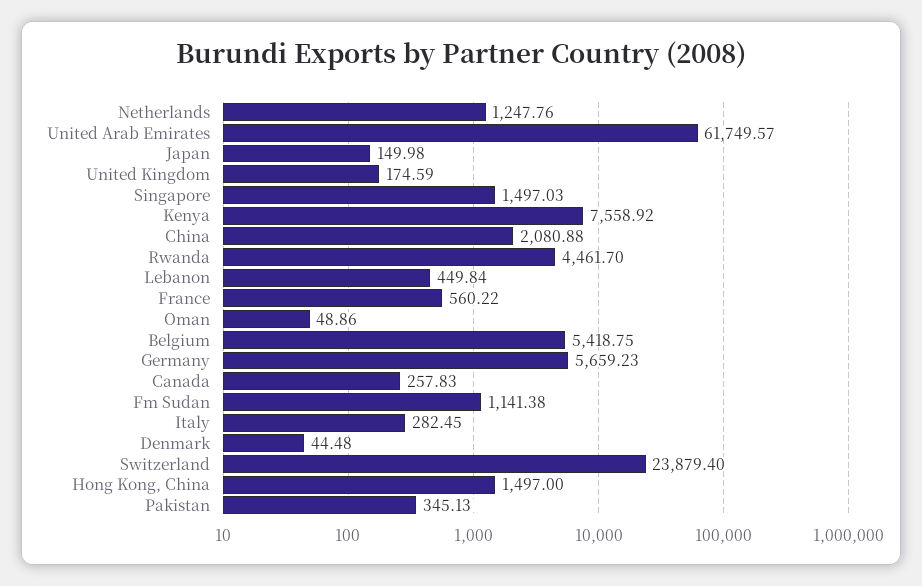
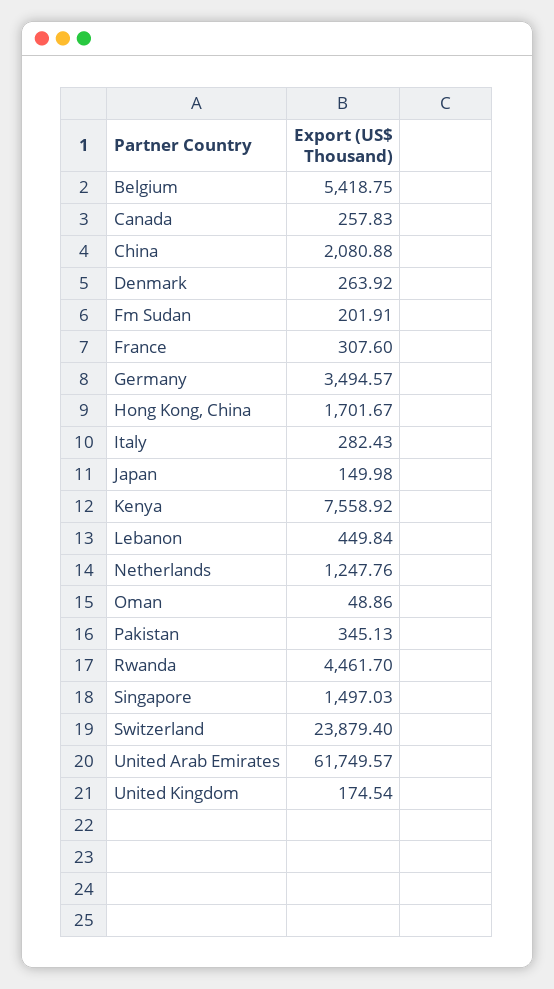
  {
    "Netherlands": 1247.76,
    "United Arab Emirates": 61749.57,
    "Japan": 149.98,
-   "United Kingdom": 174.59,
+   "United Kingdom": 174.54,
    "Singapore": 1497.03,
    "Kenya": 7558.92,
    "China": 2080.88,
    "Rwanda": 4461.7,
    "Lebanon": 449.84,
-   "France": 560.22,
+   "France": 307.6,
    "Oman": 48.86,
    "Belgium": 5418.75,
-   "Germany": 5659.23,
+   "Germany": 3494.57,
    "Canada": 257.83,
-   "Fm Sudan": 1141.38,
+   "Fm Sudan": 201.91,
-   "Italy": 282.45,
+   "Italy": 282.43,
-   "Denmark": 44.48,
+   "Denmark": 263.92,
    "Switzerland": 23879.4,
-   "Hong Kong, China": 1497,
+   "Hong Kong, China": 1701.67,
    "Pakistan": 345.13
  }

